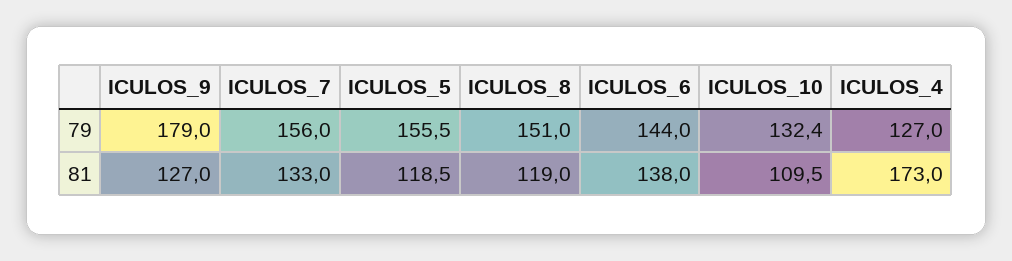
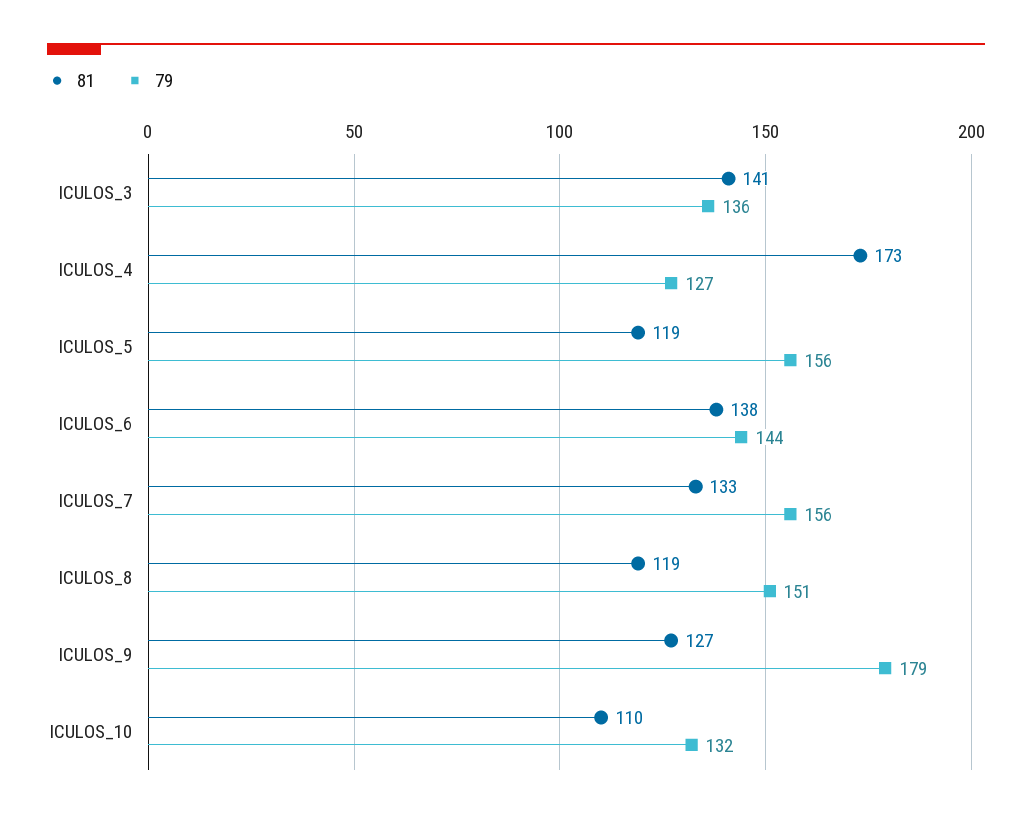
  {
    "79": {
      "ICULOS_9": 179,
      "ICULOS_7": 156,
      "ICULOS_5": 155.5,
      "ICULOS_8": 151,
      "ICULOS_6": 144,
      "ICULOS_10": 132.4,
-     "ICULOS_4": 127
+     "ICULOS_4": 127,
+     "ICULOS_3": 136
    },
    "81": {
      "ICULOS_9": 127,
      "ICULOS_7": 133,
      "ICULOS_5": 118.5,
      "ICULOS_8": 119,
      "ICULOS_6": 138,
      "ICULOS_10": 109.5,
-     "ICULOS_4": 173
+     "ICULOS_4": 173,
+     "ICULOS_3": 141
    }
  }

